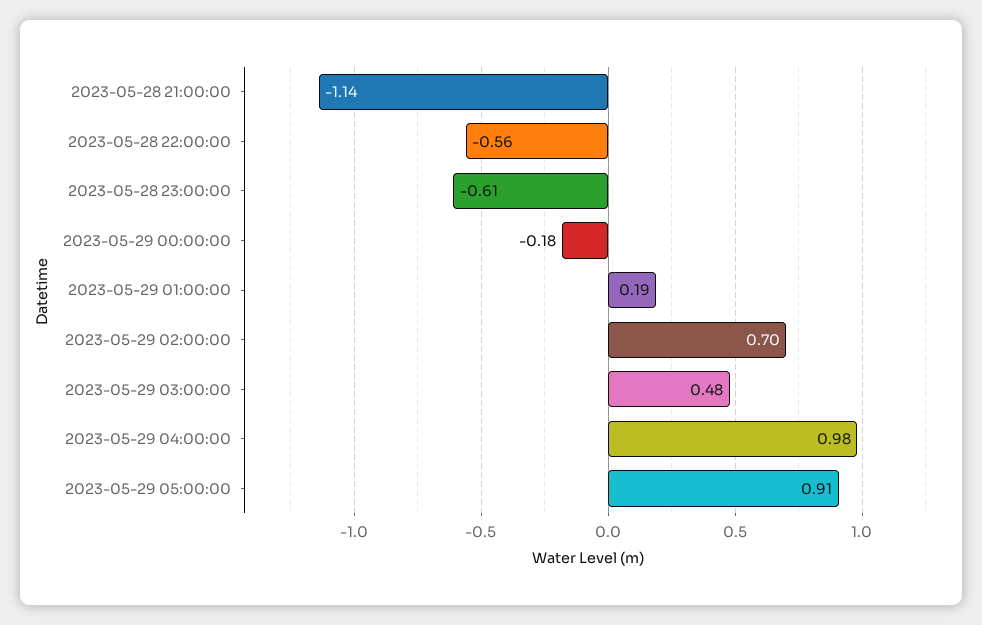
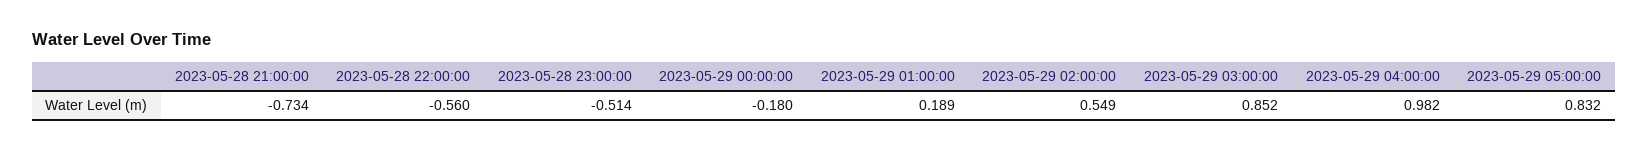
  {
-   "2023-05-28 21:00:00": -1.14,
+   "2023-05-28 21:00:00": -0.734,
    "2023-05-28 22:00:00": -0.56,
-   "2023-05-28 23:00:00": -0.61,
+   "2023-05-28 23:00:00": -0.514,
    "2023-05-29 00:00:00": -0.18,
    "2023-05-29 01:00:00": 0.189,
-   "2023-05-29 02:00:00": 0.7,
+   "2023-05-29 02:00:00": 0.549,
-   "2023-05-29 03:00:00": 0.48,
+   "2023-05-29 03:00:00": 0.852,
    "2023-05-29 04:00:00": 0.982,
-   "2023-05-29 05:00:00": 0.91
+   "2023-05-29 05:00:00": 0.832
  }

